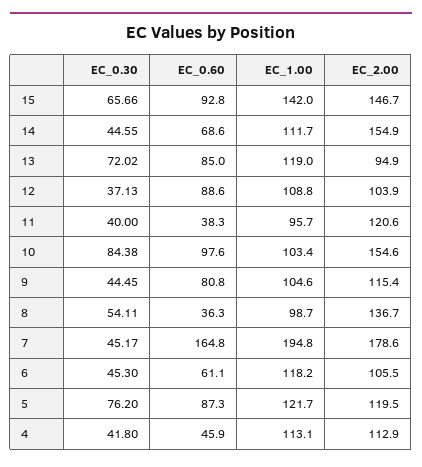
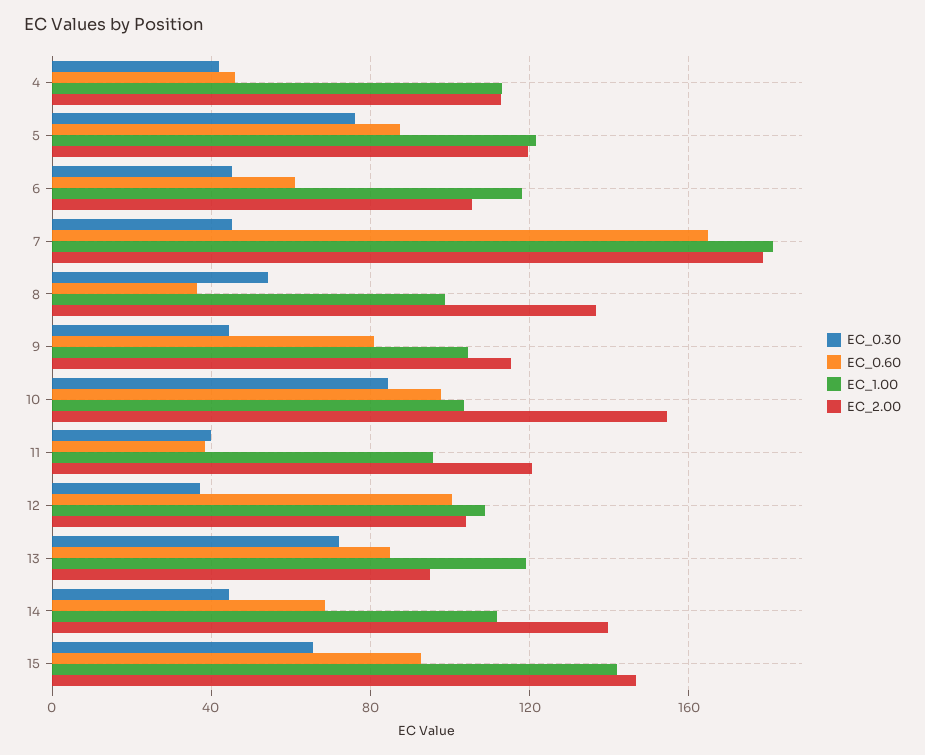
  {
    "EC_0.30": {
      "15": 65.66,
      "14": 44.55,
      "13": 72.02,
      "12": 37.13,
      "11": 40,
      "10": 84.38,
      "9": 44.45,
      "8": 54.11,
      "7": 45.17,
      "6": 45.3,
      "5": 76.2,
      "4": 41.8
    },
    "EC_0.60": {
      "15": 92.8,
      "14": 68.6,
      "13": 85,
-     "12": 88.6,
+     "12": 100,
      "11": 38.3,
      "10": 97.6,
      "9": 80.8,
      "8": 36.3,
      "7": 164.8,
      "6": 61.1,
      "5": 87.3,
      "4": 45.9
    },
    "EC_1.00": {
      "15": 142,
      "14": 111.7,
      "13": 119,
      "12": 108.8,
      "11": 95.7,
      "10": 103.4,
      "9": 104.6,
      "8": 98.7,
-     "7": 194.8,
+     "7": 180,
      "6": 118.2,
      "5": 121.7,
      "4": 113.1
    },
    "EC_2.00": {
      "15": 146.7,
-     "14": 154.9,
+     "14": 140,
      "13": 94.9,
      "12": 103.9,
      "11": 120.6,
      "10": 154.6,
      "9": 115.4,
      "8": 136.7,
      "7": 178.6,
      "6": 105.5,
      "5": 119.5,
      "4": 112.9
    }
  }

